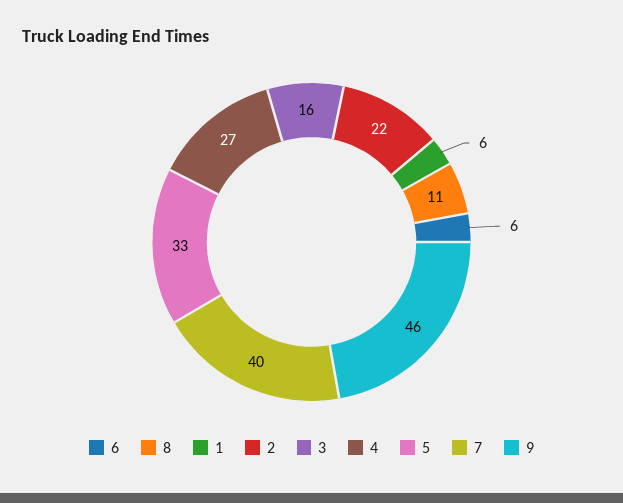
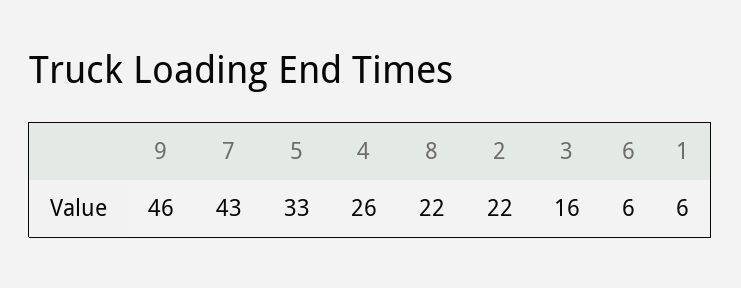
  {
    "6": 6,
-   "8": 11,
+   "8": 22,
    "1": 6,
    "2": 22,
    "3": 16,
-   "4": 27,
+   "4": 26,
    "5": 33,
-   "7": 40,
+   "7": 43,
    "9": 46
  }

